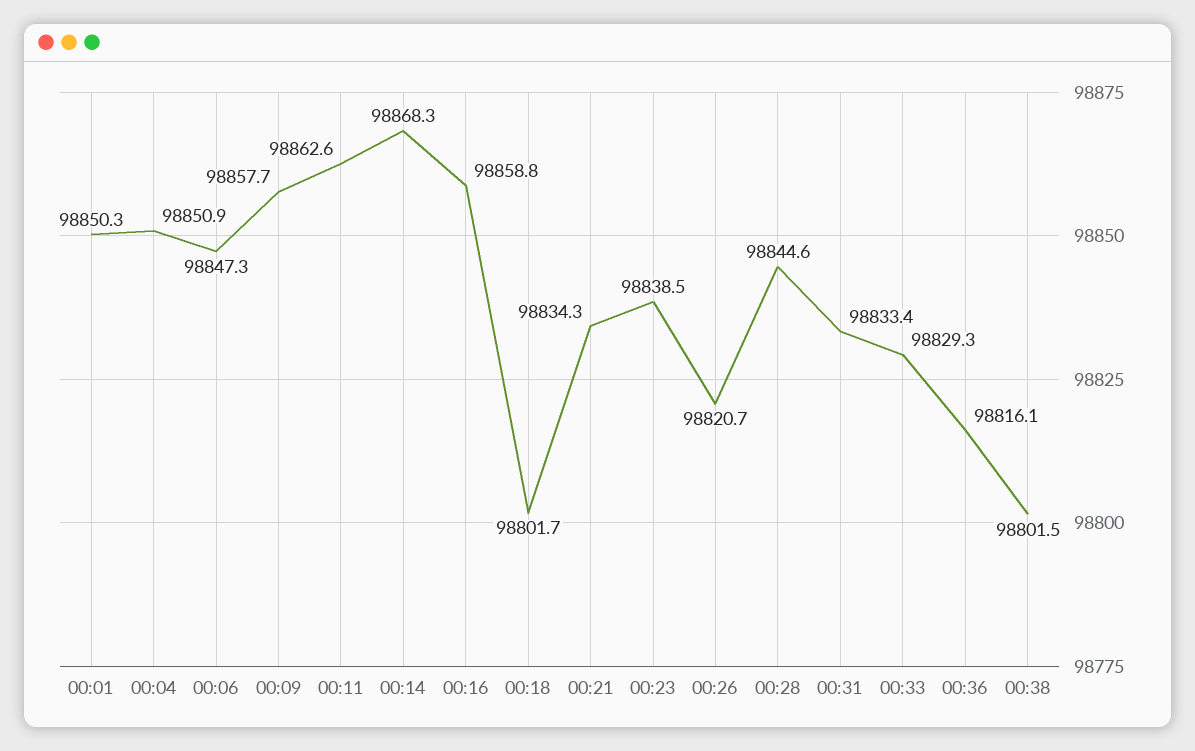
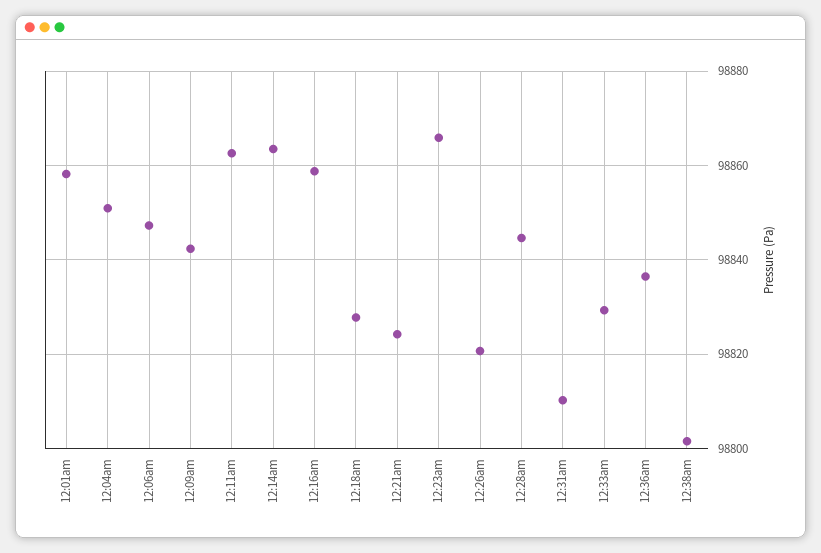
  {
-   "00:01": 98850.3,
+   "00:01": 98858,
    "00:04": 98850.9,
    "00:06": 98847.3,
-   "00:09": 98857.7,
+   "00:09": 98842,
    "00:11": 98862.6,
-   "00:14": 98868.3,
+   "00:14": 98864,
    "00:16": 98858.8,
-   "00:18": 98801.7,
+   "00:18": 98828,
-   "00:21": 98834.3,
+   "00:21": 98824,
-   "00:23": 98838.5,
+   "00:23": 98866,
    "00:26": 98820.7,
    "00:28": 98844.6,
-   "00:31": 98833.4,
+   "00:31": 98810,
    "00:33": 98829.3,
-   "00:36": 98816.1,
+   "00:36": 98836,
    "00:38": 98801.5
  }

